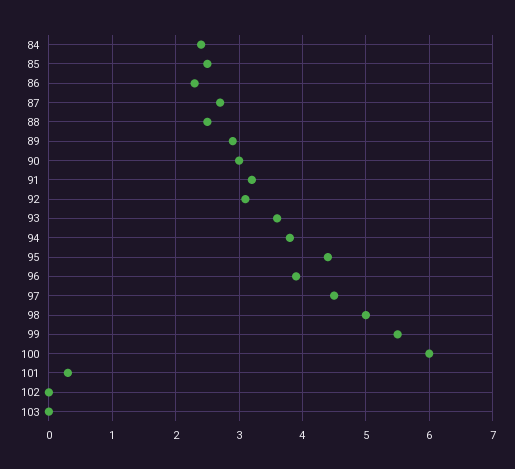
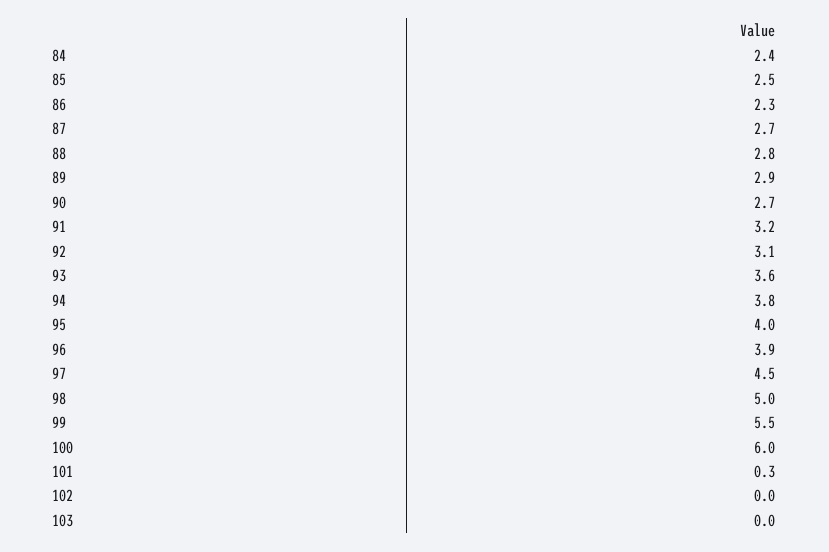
  {
    "84": 2.4,
    "85": 2.5,
    "86": 2.3,
    "87": 2.7,
-   "88": 2.5,
+   "88": 2.8,
    "89": 2.9,
-   "90": 3,
+   "90": 2.7,
    "91": 3.2,
    "92": 3.1,
    "93": 3.6,
    "94": 3.8,
-   "95": 4.4,
+   "95": 4,
    "96": 3.9,
    "97": 4.5,
    "98": 5,
    "99": 5.5,
    "100": 6,
    "101": 0.3,
    "102": 0,
    "103": 0
  }

